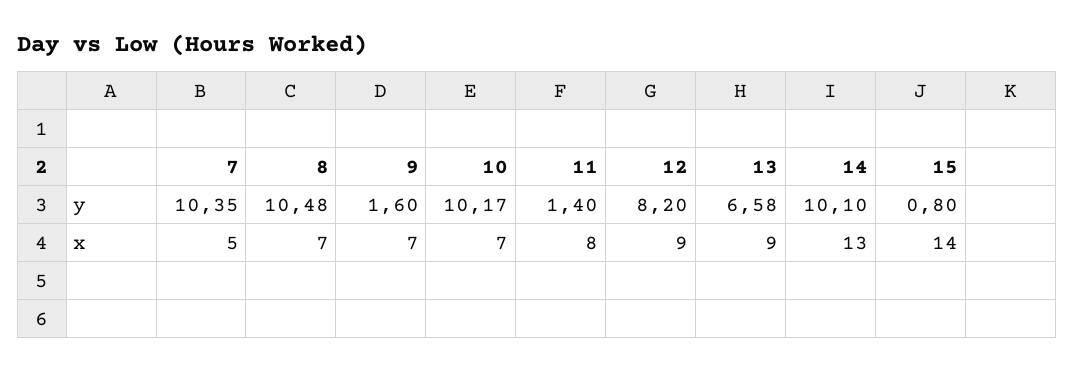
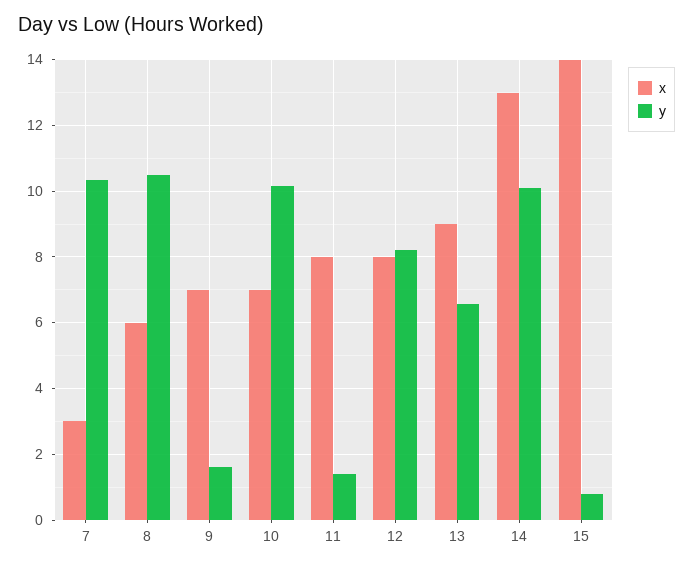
  {
    "y": {
      "7": 10.35,
      "8": 10.48,
      "9": 1.6,
      "10": 10.17,
      "11": 1.4,
      "12": 8.2,
      "13": 6.58,
      "14": 10.1,
      "15": 0.8
    },
    "x": {
-     "7": 5,
+     "7": 3,
-     "8": 7,
+     "8": 6,
      "9": 7,
      "10": 7,
      "11": 8,
-     "12": 9,
+     "12": 8,
      "13": 9,
      "14": 13,
      "15": 14
    }
  }

